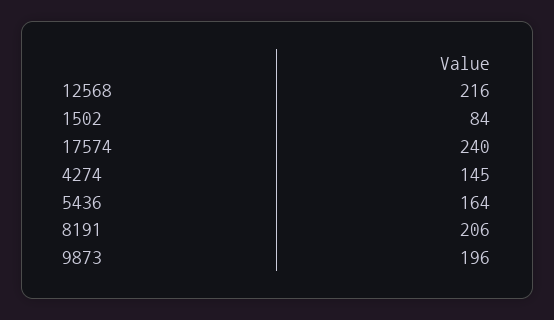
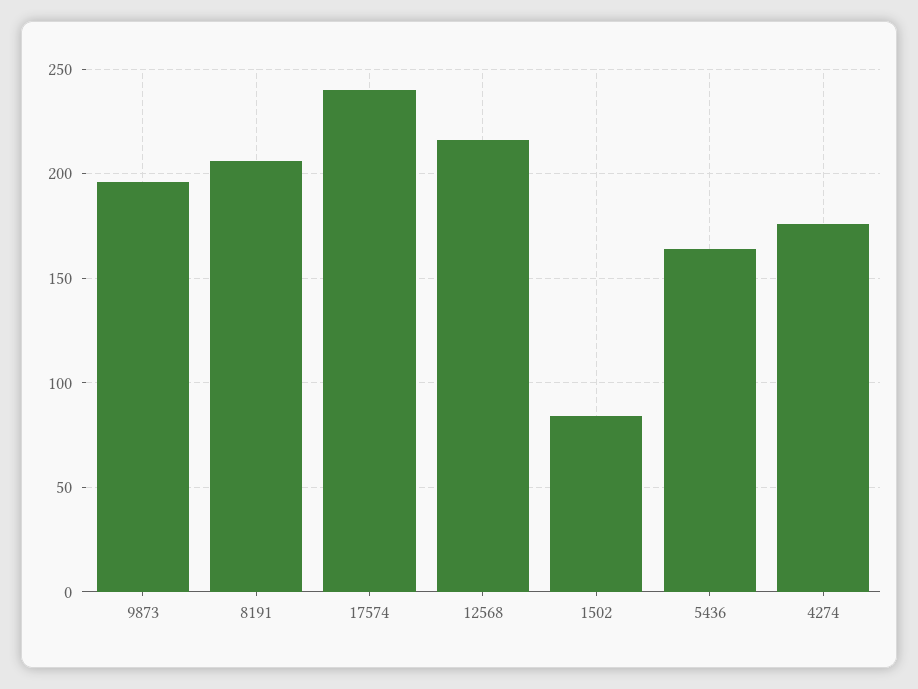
  {
    "12568": 216,
    "1502": 84,
    "17574": 240,
-   "4274": 145,
+   "4274": 175,
    "5436": 164,
    "8191": 206,
    "9873": 196
  }

